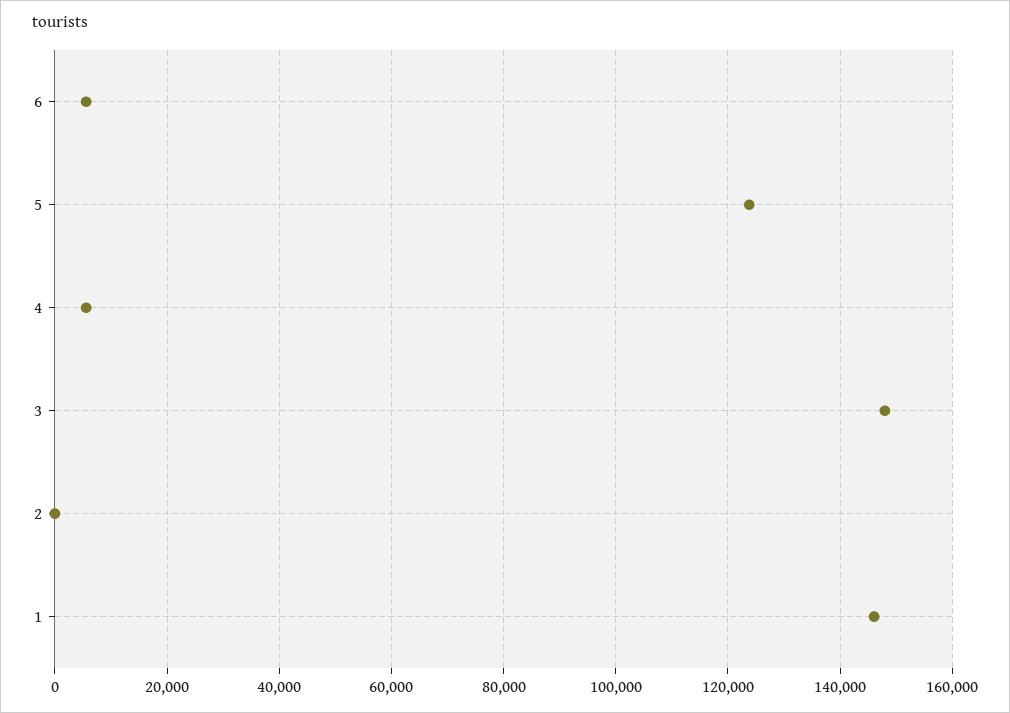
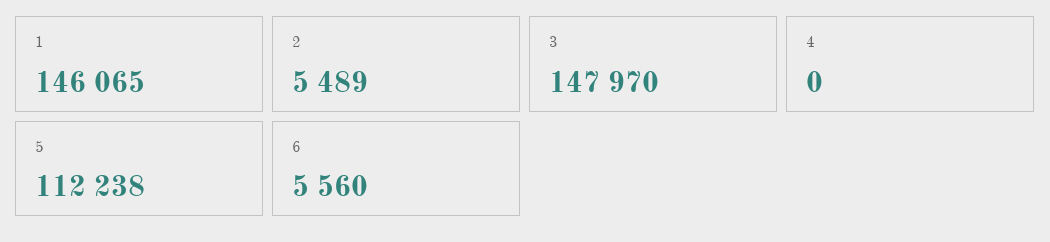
  {
    "6": 5560,
-   "5": 124000,
+   "5": 112238,
-   "4": 6000,
+   "4": 0,
    "3": 147970,
-   "2": 0,
+   "2": 5489,
    "1": 146065
  }

